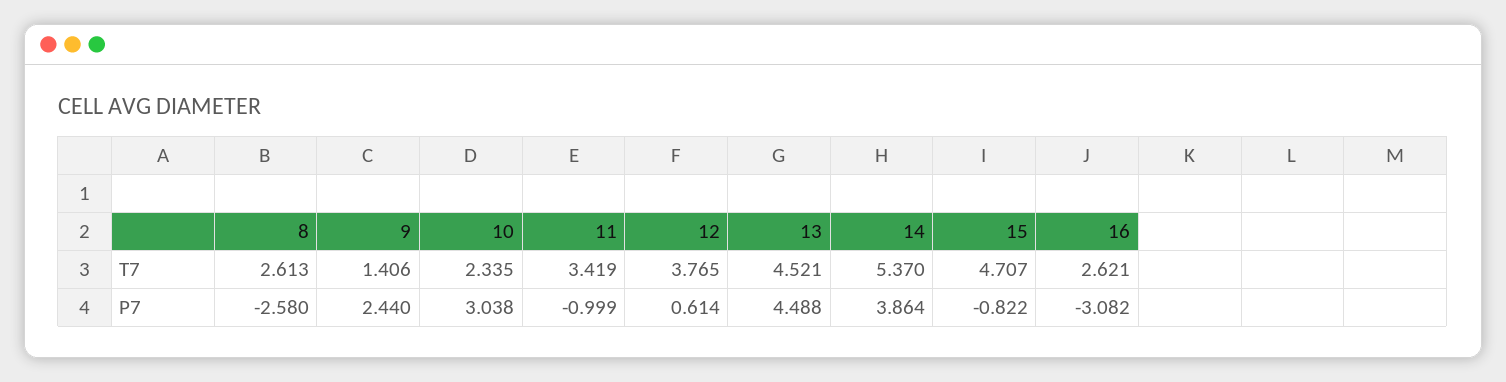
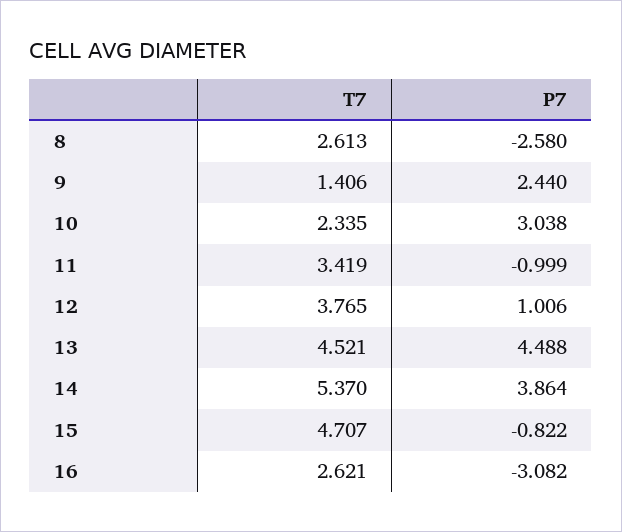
  {
    "8": {
      "T7": 2.613,
      "P7": -2.58
    },
    "9": {
      "T7": 1.406,
      "P7": 2.44
    },
    "10": {
      "T7": 2.335,
      "P7": 3.038
    },
    "11": {
      "T7": 3.419,
      "P7": -0.999
    },
    "12": {
      "T7": 3.765,
-     "P7": 0.614
+     "P7": 1.006
    },
    "13": {
      "T7": 4.521,
      "P7": 4.488
    },
    "14": {
      "T7": 5.37,
      "P7": 3.864
    },
    "15": {
      "T7": 4.707,
      "P7": -0.822
    },
    "16": {
      "T7": 2.621,
      "P7": -3.082
    }
  }

